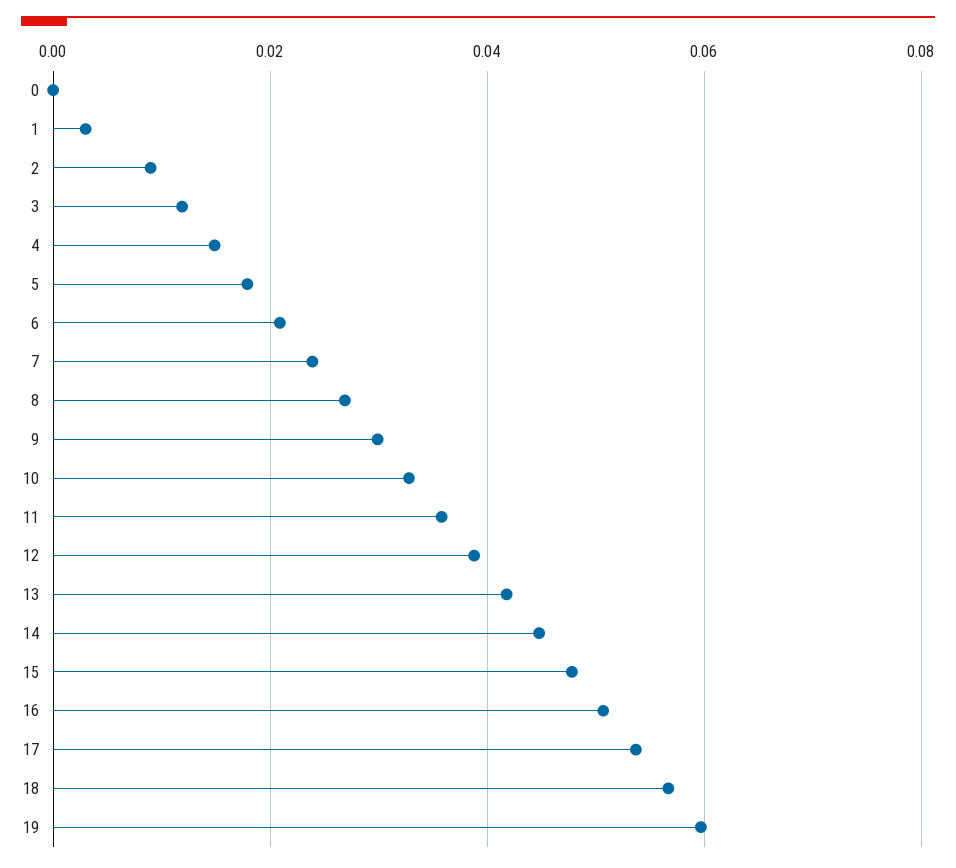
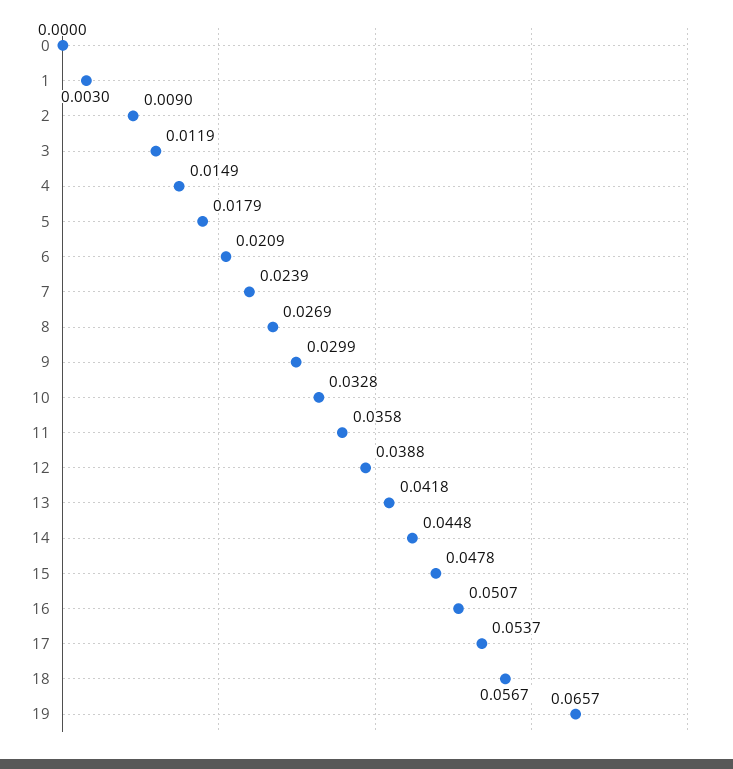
  {
    "0": 0,
    "1": 0.003,
    "2": 0.009,
    "3": 0.0119,
    "4": 0.0149,
    "5": 0.0179,
    "6": 0.0209,
    "7": 0.0239,
    "8": 0.0269,
    "9": 0.0299,
    "10": 0.0328,
    "11": 0.0358,
    "12": 0.0388,
    "13": 0.0418,
    "14": 0.0448,
    "15": 0.0478,
    "16": 0.0507,
    "17": 0.0537,
    "18": 0.0567,
-   "19": 0.06
+   "19": 0.0657
  }

